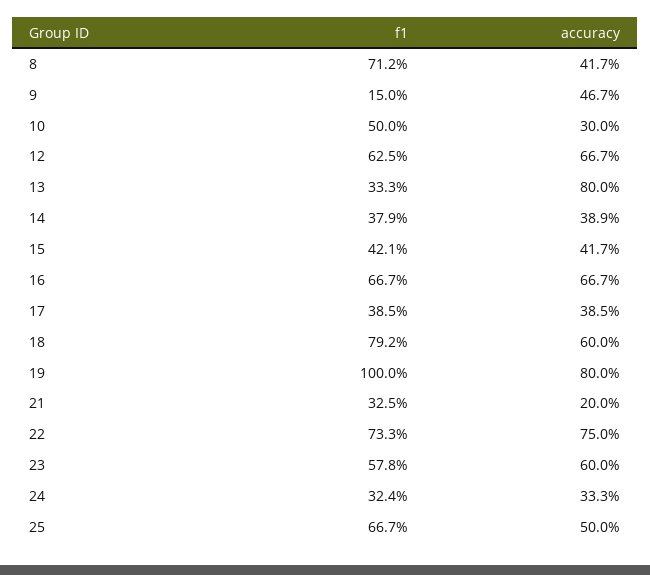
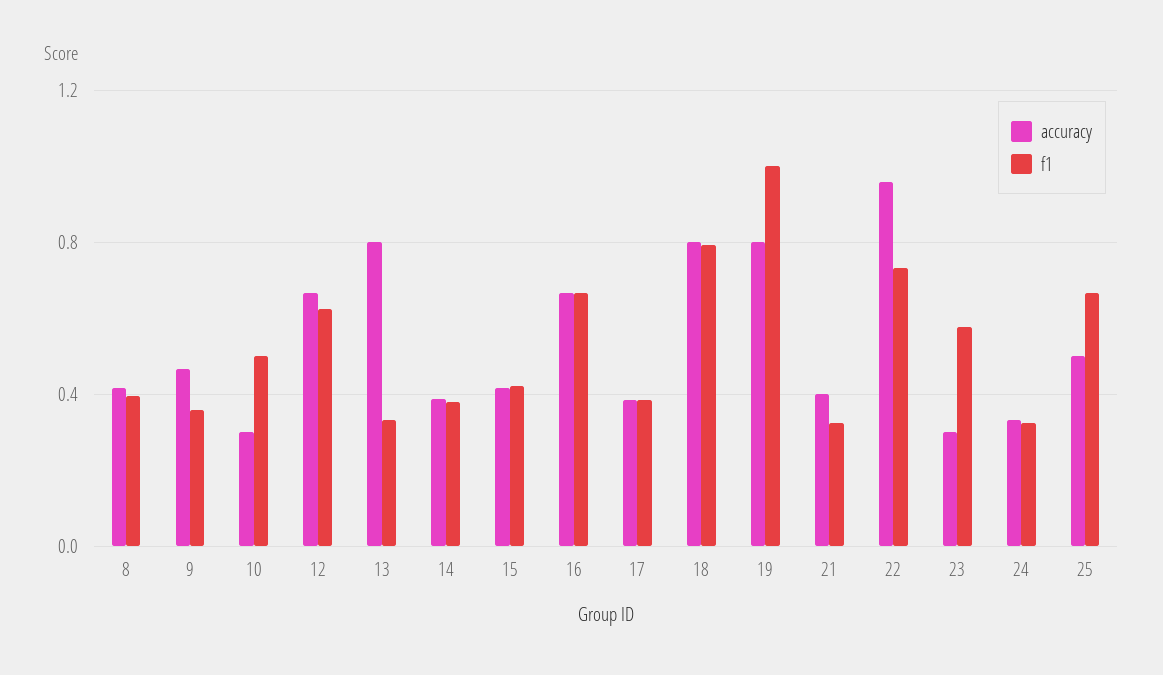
  {
    "f1": {
-     "8": 0.712,
+     "8": 0.4,
-     "9": 0.15,
+     "9": 0.35,
      "10": 0.5,
      "12": 0.625,
      "13": 0.333,
      "14": 0.379,
      "15": 0.421,
      "16": 0.667,
      "17": 0.385,
      "18": 0.792,
      "19": 1,
      "21": 0.325,
      "22": 0.733,
      "23": 0.578,
      "24": 0.324,
      "25": 0.667
    },
    "accuracy": {
      "8": 0.417,
      "9": 0.467,
      "10": 0.3,
      "12": 0.667,
      "13": 0.8,
      "14": 0.389,
      "15": 0.417,
      "16": 0.667,
      "17": 0.385,
-     "18": 0.6,
+     "18": 0.8,
      "19": 0.8,
-     "21": 0.2,
+     "21": 0.4,
-     "22": 0.75,
+     "22": 0.95,
-     "23": 0.6,
+     "23": 0.3,
      "24": 0.333,
      "25": 0.5
    }
  }

